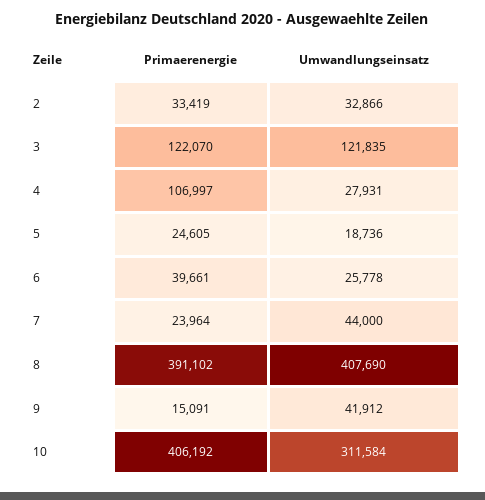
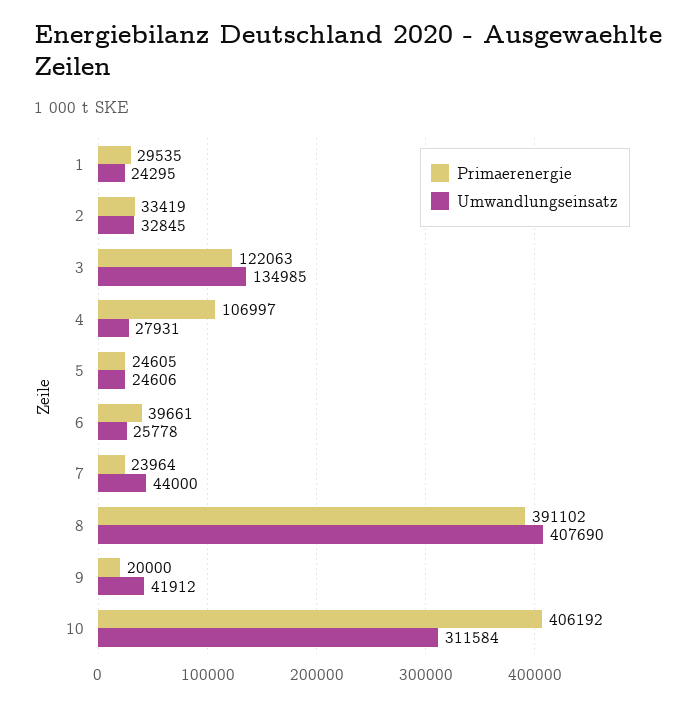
  {
    "Primaerenergie": {
      "2": 33419,
-     "3": 122070,
+     "3": 122063,
      "4": 106997,
      "5": 24605,
      "6": 39661,
      "7": 23964,
      "8": 391102,
-     "9": 15091,
+     "9": 20000,
-     "10": 406192
+     "10": 406192,
+     "1": 29535
    },
    "Umwandlungseinsatz": {
-     "2": 32866,
+     "2": 32845,
-     "3": 121835,
+     "3": 134985,
      "4": 27931,
-     "5": 18736,
+     "5": 24606,
      "6": 25778,
      "7": 44000,
      "8": 407690,
      "9": 41912,
-     "10": 311584
+     "10": 311584,
+     "1": 24295
    }
  }

